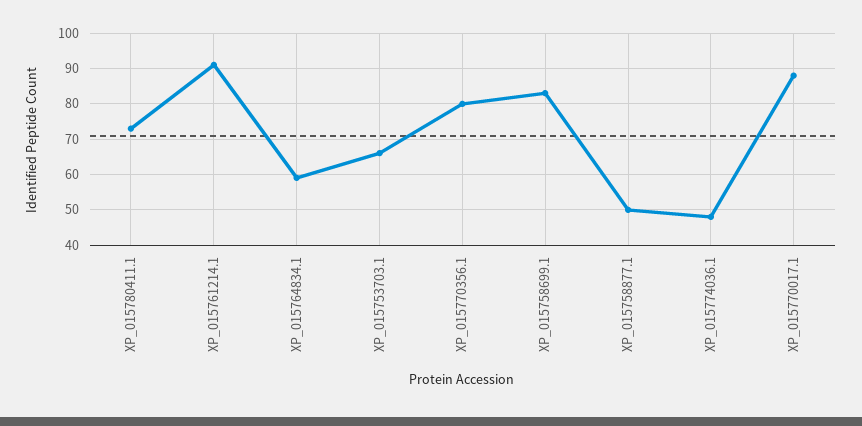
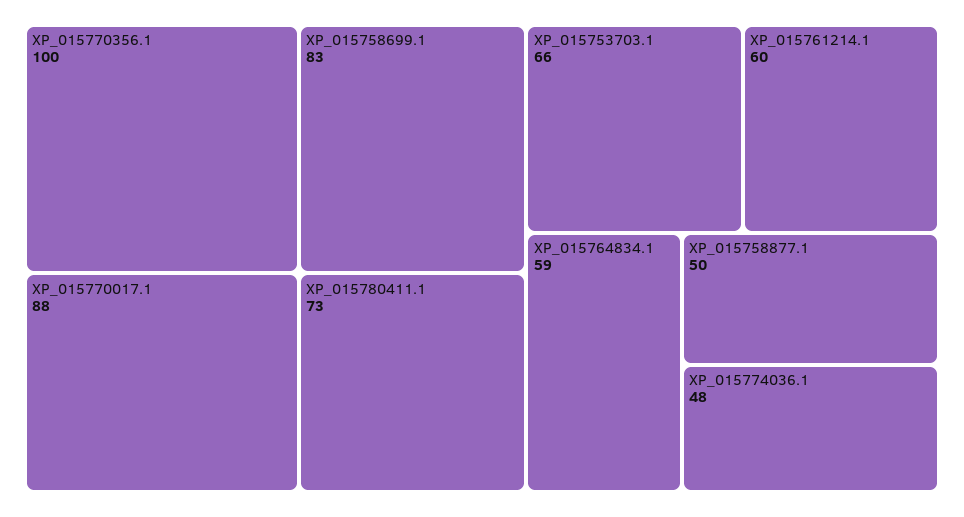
  {
    "XP_015780411.1": 73,
-   "XP_015761214.1": 90,
+   "XP_015761214.1": 60,
    "XP_015764834.1": 59,
    "XP_015753703.1": 66,
-   "XP_015770356.1": 80,
+   "XP_015770356.1": 100,
    "XP_015758699.1": 83,
    "XP_015758877.1": 50,
    "XP_015774036.1": 48,
    "XP_015770017.1": 88
  }

